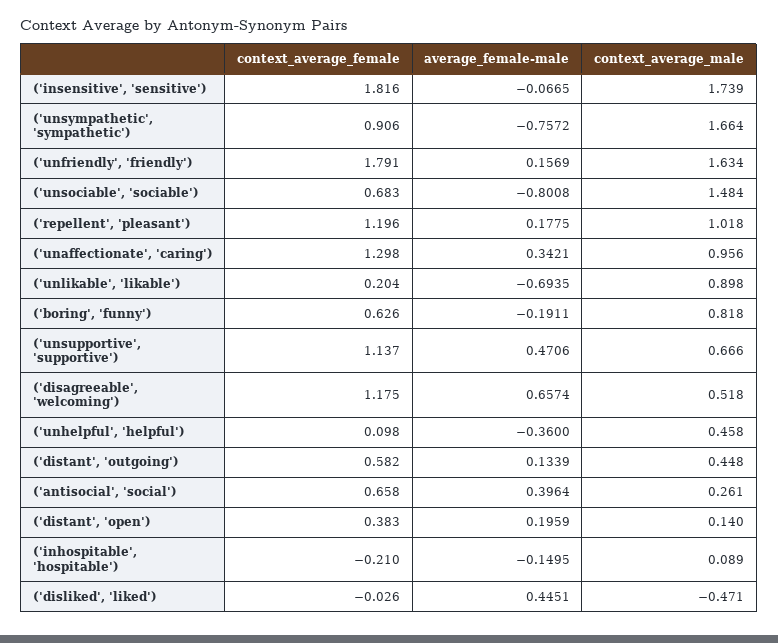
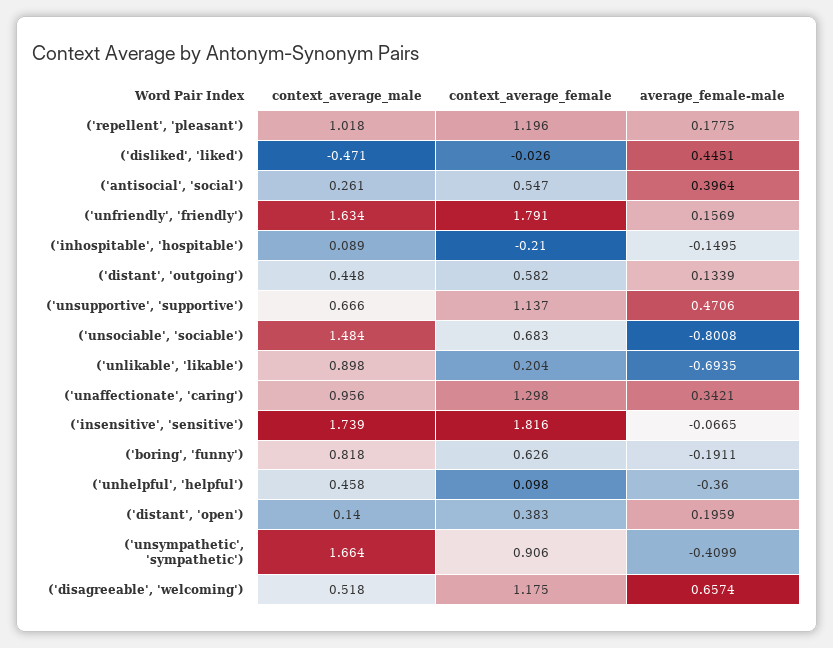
  {
    "context_average_female": {
      "('insensitive', 'sensitive')": 1.816,
      "('unsympathetic', 'sympathetic')": 0.906,
      "('unfriendly', 'friendly')": 1.791,
      "('unsociable', 'sociable')": 0.683,
      "('repellent', 'pleasant')": 1.196,
      "('unaffectionate', 'caring')": 1.298,
      "('unlikable', 'likable')": 0.204,
      "('boring', 'funny')": 0.626,
      "('unsupportive', 'supportive')": 1.137,
      "('disagreeable', 'welcoming')": 1.175,
      "('unhelpful', 'helpful')": 0.098,
      "('distant', 'outgoing')": 0.582,
-     "('antisocial', 'social')": 0.658,
+     "('antisocial', 'social')": 0.547,
      "('distant', 'open')": 0.383,
      "('inhospitable', 'hospitable')": -0.21,
      "('disliked', 'liked')": -0.026
    },
    "average_female-male": {
      "('insensitive', 'sensitive')": -0.0665,
-     "('unsympathetic', 'sympathetic')": -0.7572,
+     "('unsympathetic', 'sympathetic')": -0.4099,
      "('unfriendly', 'friendly')": 0.1569,
      "('unsociable', 'sociable')": -0.8008,
      "('repellent', 'pleasant')": 0.1775,
      "('unaffectionate', 'caring')": 0.3421,
      "('unlikable', 'likable')": -0.6935,
      "('boring', 'funny')": -0.1911,
      "('unsupportive', 'supportive')": 0.4706,
      "('disagreeable', 'welcoming')": 0.6574,
      "('unhelpful', 'helpful')": -0.36,
      "('distant', 'outgoing')": 0.1339,
      "('antisocial', 'social')": 0.3964,
      "('distant', 'open')": 0.1959,
      "('inhospitable', 'hospitable')": -0.1495,
      "('disliked', 'liked')": 0.4451
    },
    "context_average_male": {
      "('insensitive', 'sensitive')": 1.739,
      "('unsympathetic', 'sympathetic')": 1.664,
      "('unfriendly', 'friendly')": 1.634,
      "('unsociable', 'sociable')": 1.484,
      "('repellent', 'pleasant')": 1.018,
      "('unaffectionate', 'caring')": 0.956,
      "('unlikable', 'likable')": 0.898,
      "('boring', 'funny')": 0.818,
      "('unsupportive', 'supportive')": 0.666,
      "('disagreeable', 'welcoming')": 0.518,
      "('unhelpful', 'helpful')": 0.458,
      "('distant', 'outgoing')": 0.448,
      "('antisocial', 'social')": 0.261,
      "('distant', 'open')": 0.14,
      "('inhospitable', 'hospitable')": 0.089,
      "('disliked', 'liked')": -0.471
    }
  }

